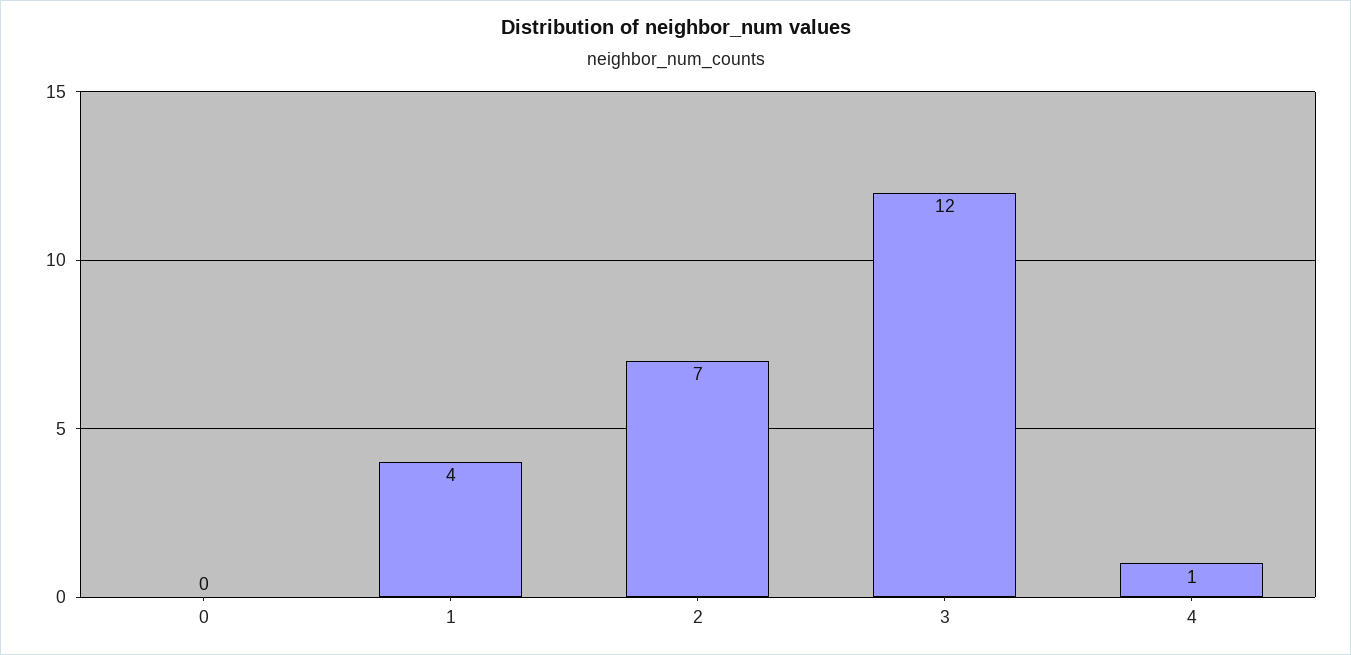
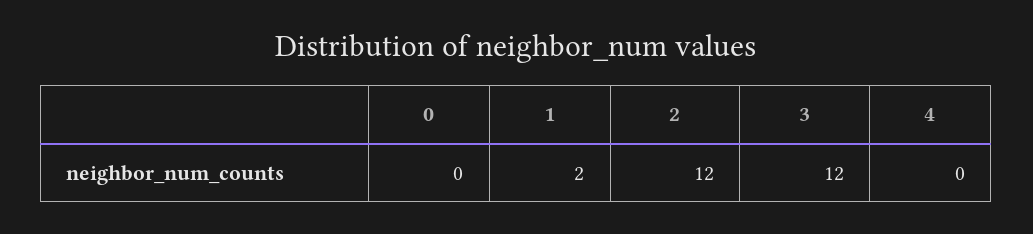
  {
    "0": 0,
-   "1": 4,
+   "1": 2,
-   "2": 7,
+   "2": 12,
    "3": 12,
-   "4": 1
+   "4": 0
  }

